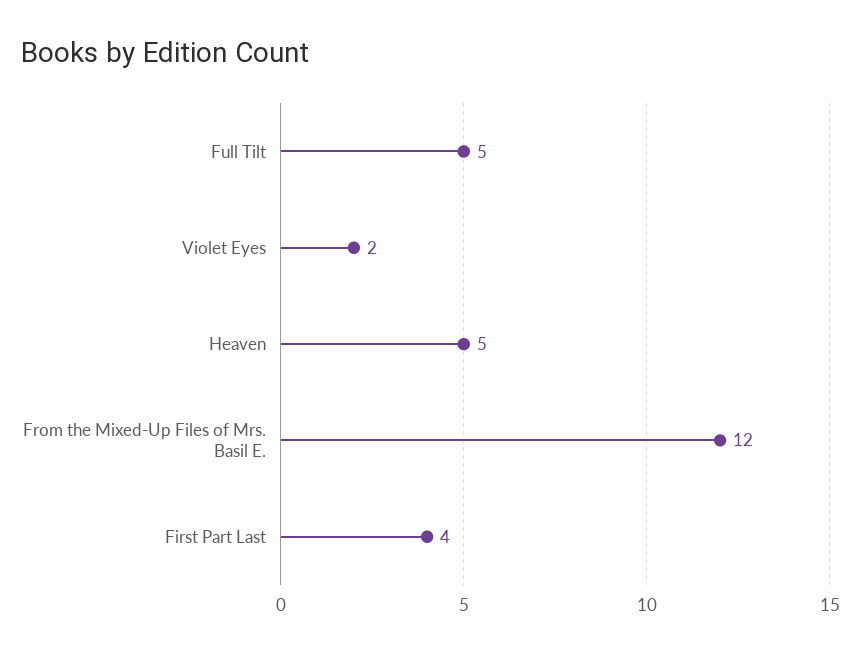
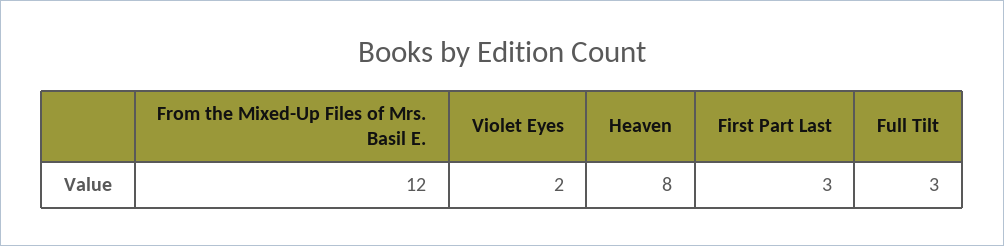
  {
-   "Full Tilt": 5,
+   "Full Tilt": 3,
    "Violet Eyes": 2,
-   "Heaven": 5,
+   "Heaven": 8,
    "From the Mixed-Up Files of Mrs. Basil E.": 12,
-   "First Part Last": 4
+   "First Part Last": 3
  }

